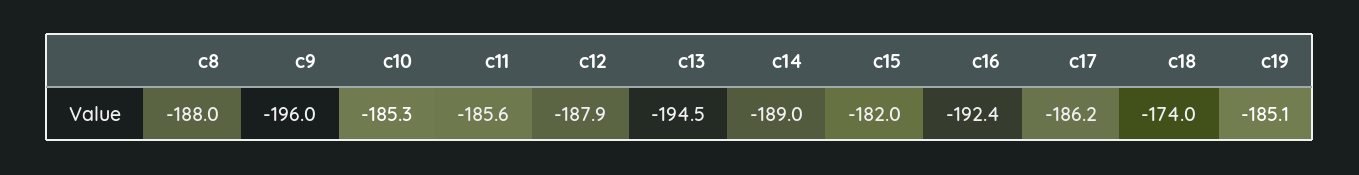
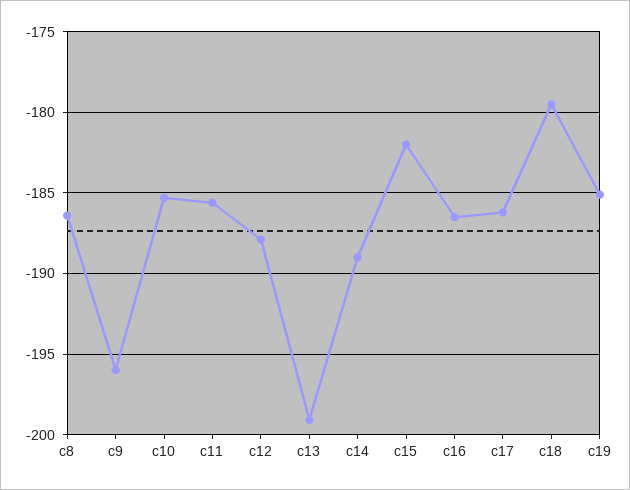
  {
-   "c8": -188,
+   "c8": -186.5,
    "c9": -196,
    "c10": -185.3,
    "c11": -185.6,
    "c12": -187.9,
-   "c13": -194.5,
+   "c13": -199,
    "c14": -189,
    "c15": -182,
-   "c16": -192.4,
+   "c16": -186.5,
    "c17": -186.2,
-   "c18": -174,
+   "c18": -179.5,
    "c19": -185.1
  }

